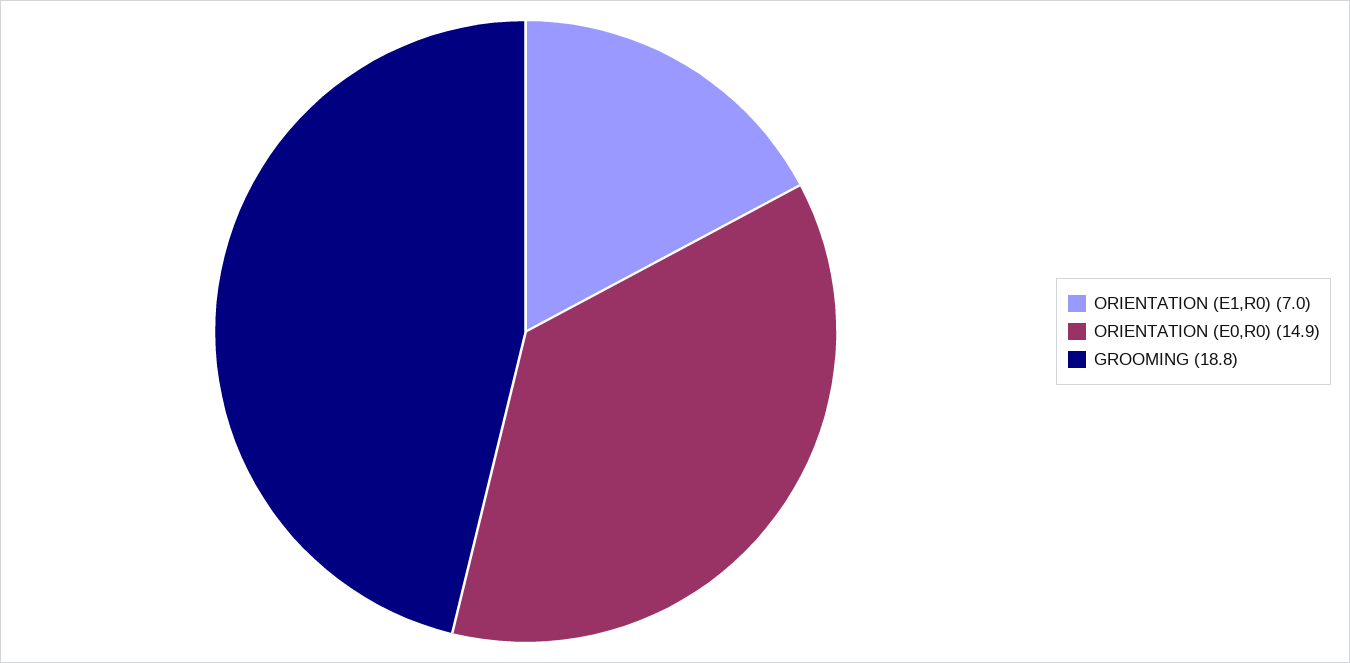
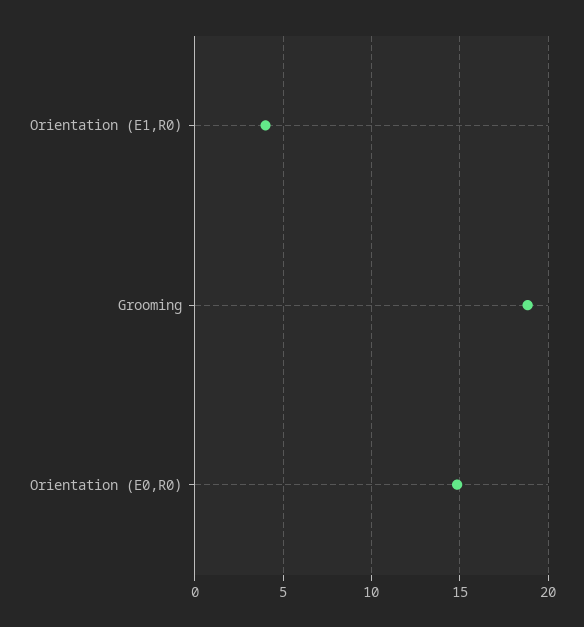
  {
-   "ORIENTATION (E1,R0)": 7,
+   "ORIENTATION (E1,R0)": 4,
    "ORIENTATION (E0,R0)": 14.9,
    "GROOMING": 18.8
  }

